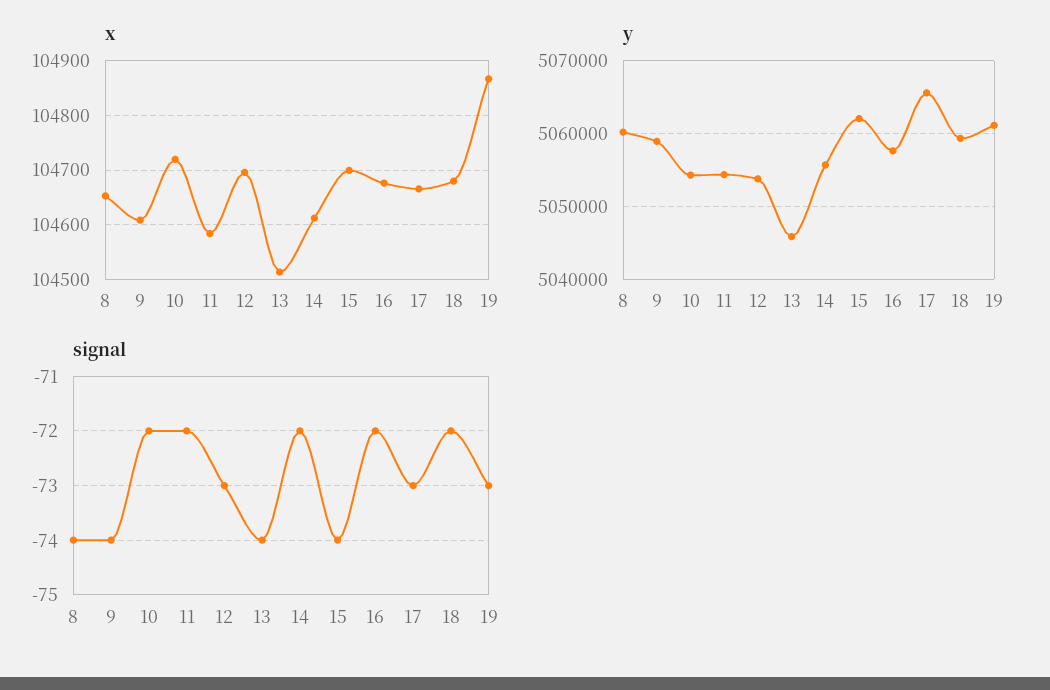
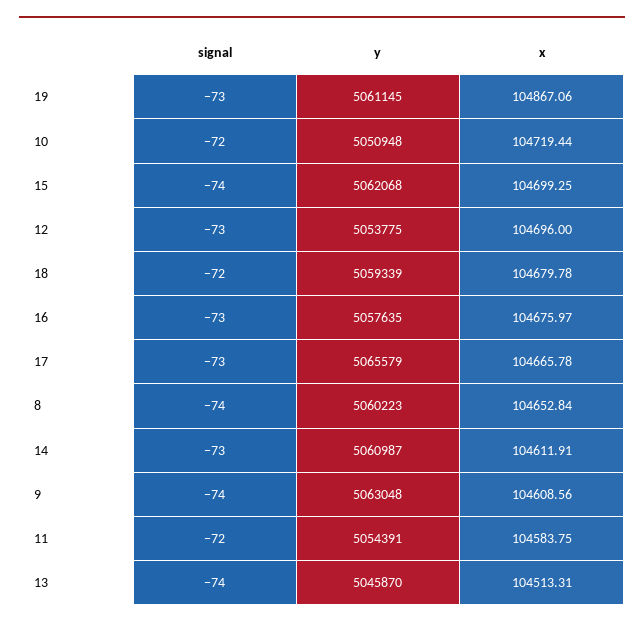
  {
    "x": {
      "8": 104652.84,
      "9": 104608.56,
      "10": 104719.44,
      "11": 104583.75,
      "12": 104696,
      "13": 104513.31,
      "14": 104611.91,
      "15": 104699.25,
      "16": 104675.97,
      "17": 104665.78,
      "18": 104679.78,
      "19": 104867.06
    },
    "y": {
      "8": 5060223,
-     "9": 5059000,
+     "9": 5063048,
-     "10": 5054000,
+     "10": 5050948,
      "11": 5054391,
      "12": 5053775,
      "13": 5045870,
-     "14": 5056000,
+     "14": 5060987,
      "15": 5062068,
      "16": 5057635,
      "17": 5065579,
      "18": 5059339,
      "19": 5061145
    },
    "signal": {
      "8": -74,
      "9": -74,
      "10": -72,
      "11": -72,
      "12": -73,
      "13": -74,
-     "14": -72,
+     "14": -73,
      "15": -74,
-     "16": -72,
+     "16": -73,
      "17": -73,
      "18": -72,
      "19": -73
    }
  }

